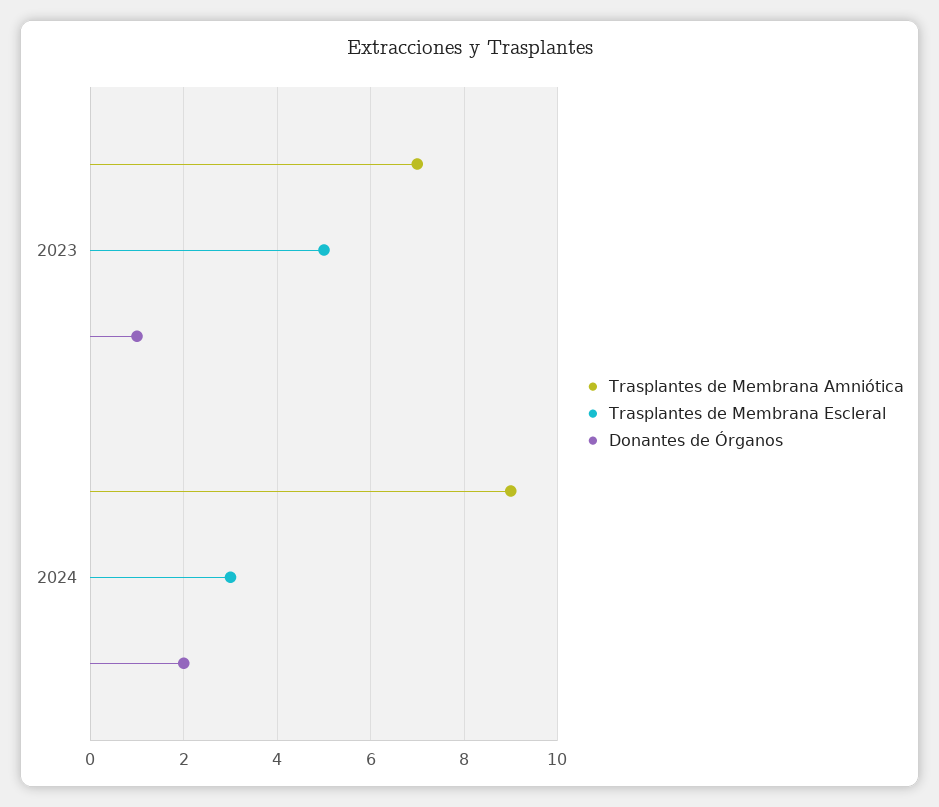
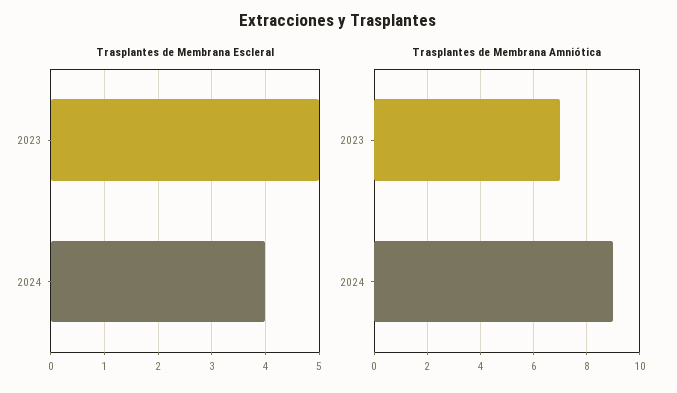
  {
    "Trasplantes de Membrana Amniótica": {
      "2023": 7,
      "2024": 9
    },
    "Trasplantes de Membrana Escleral": {
      "2023": 5,
-     "2024": 3
+     "2024": 4
-   },
+   }
-   "Donantes de Órganos": {
-     "2023": 1,
-     "2024": 2
-   }
  }

